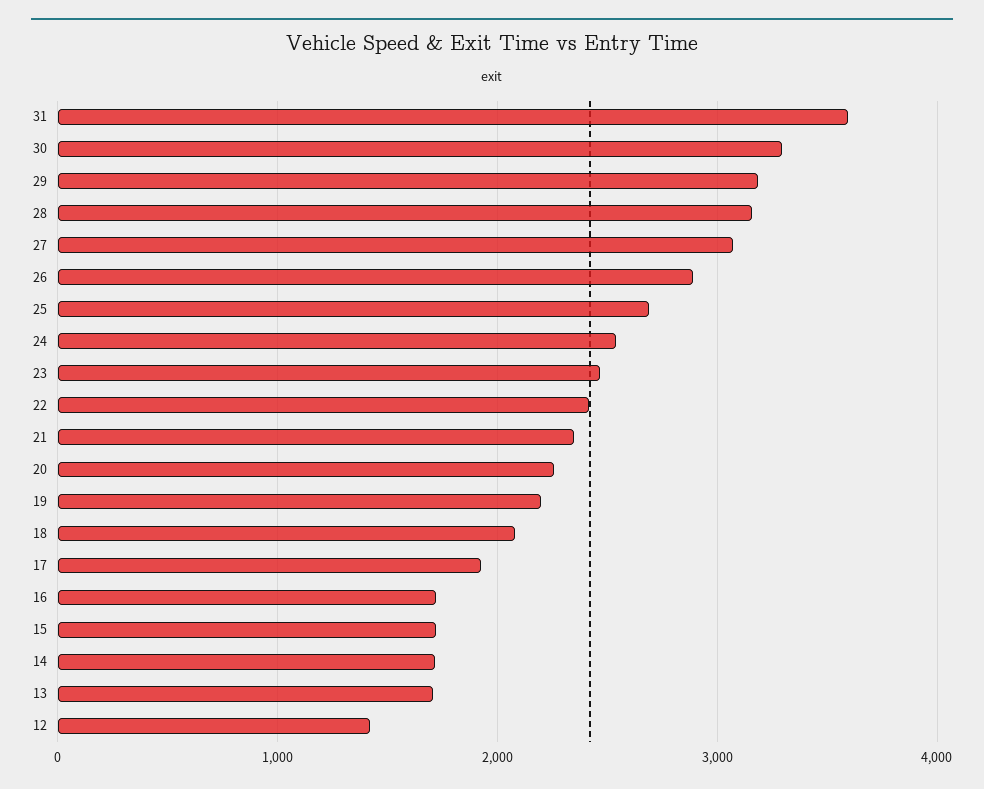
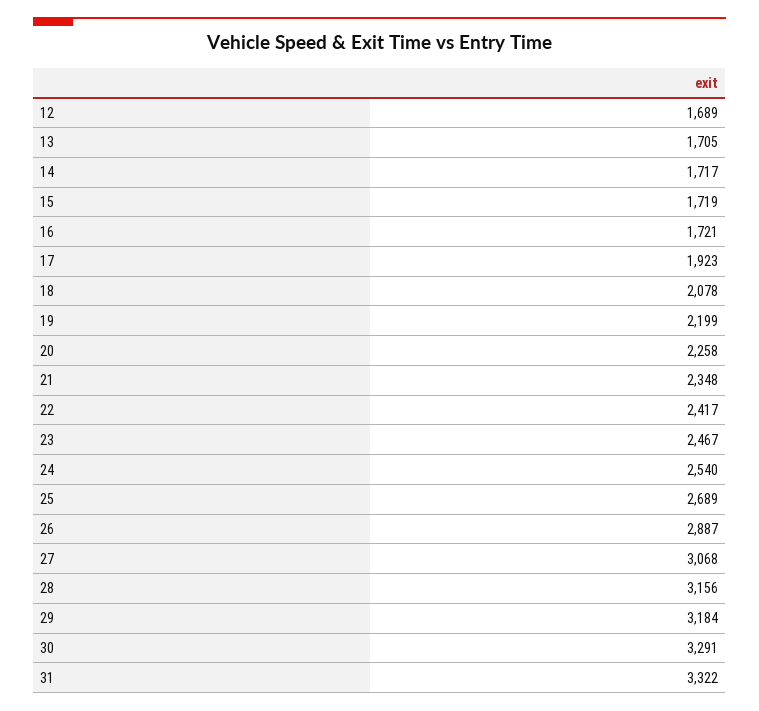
  {
-   "31": 3600,
+   "31": 3322,
    "30": 3291,
    "29": 3184,
    "28": 3156,
    "27": 3068,
    "26": 2887,
    "25": 2689,
    "24": 2540,
    "23": 2467,
    "22": 2417,
    "21": 2348,
    "20": 2258,
    "19": 2199,
    "18": 2078,
    "17": 1923,
    "16": 1721,
    "15": 1719,
    "14": 1717,
    "13": 1705,
-   "12": 1400
+   "12": 1689
  }

